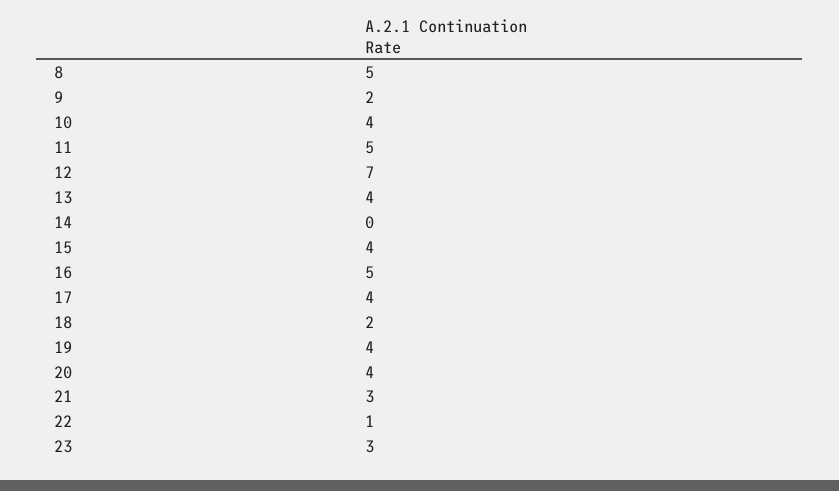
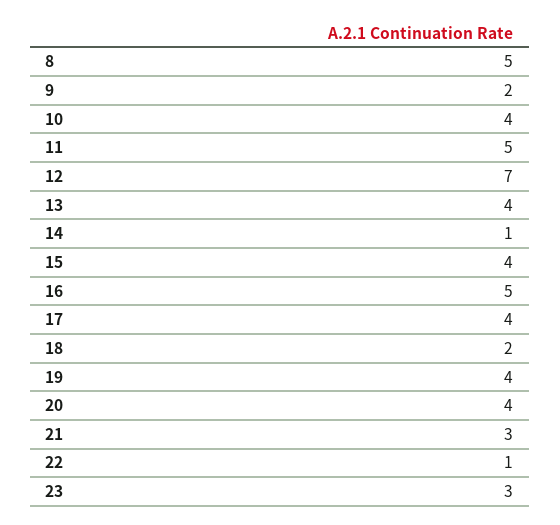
  {
    "8": 5,
    "9": 2,
    "10": 4,
    "11": 5,
    "12": 7,
    "13": 4,
-   "14": 0,
+   "14": 1,
    "15": 4,
    "16": 5,
    "17": 4,
    "18": 2,
    "19": 4,
    "20": 4,
    "21": 3,
    "22": 1,
    "23": 3
  }

